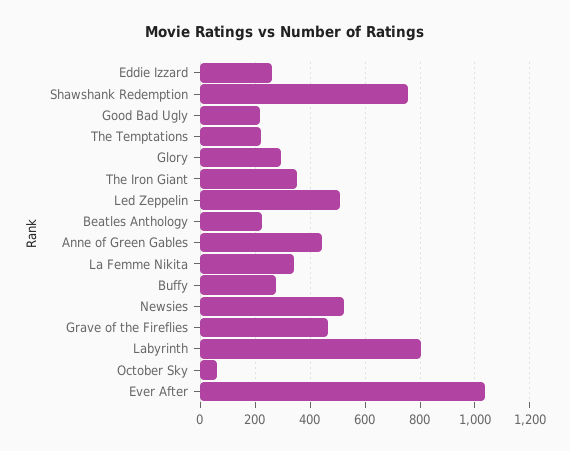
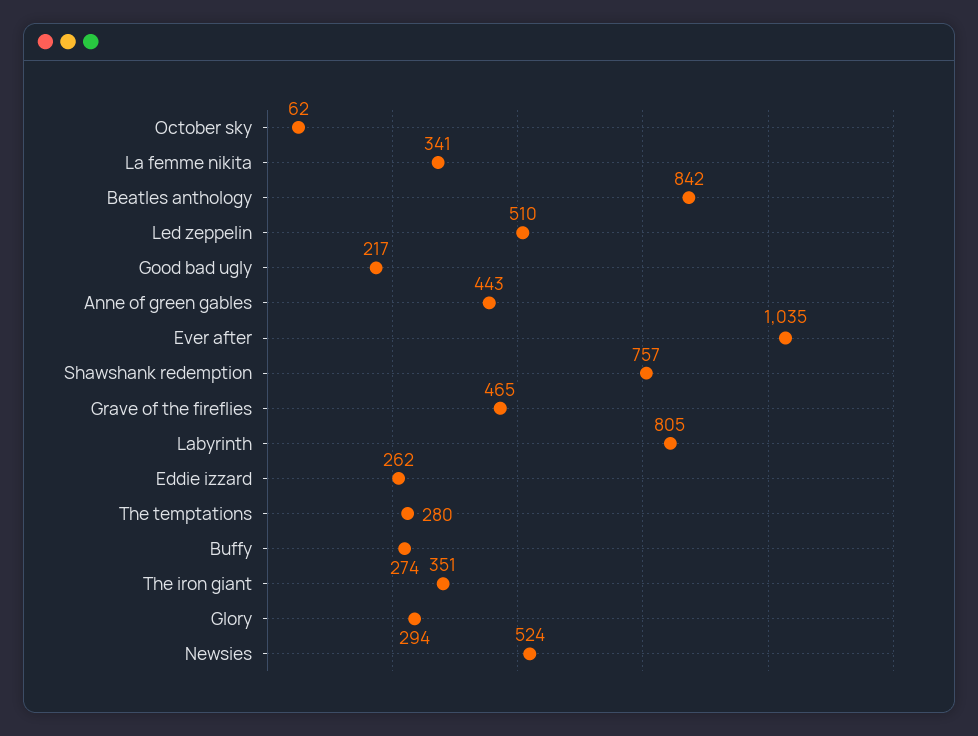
  {
    "Eddie Izzard": 262,
    "Shawshank Redemption": 757,
    "Good Bad Ugly": 217,
-   "The Temptations": 225,
+   "The Temptations": 280,
    "Glory": 294,
    "The Iron Giant": 351,
    "Led Zeppelin": 510,
-   "Beatles Anthology": 225,
+   "Beatles Anthology": 842,
    "Anne of Green Gables": 443,
    "La Femme Nikita": 341,
    "Buffy": 274,
    "Newsies": 524,
    "Grave of the Fireflies": 465,
    "Labyrinth": 805,
    "October Sky": 62,
    "Ever After": 1035
  }

